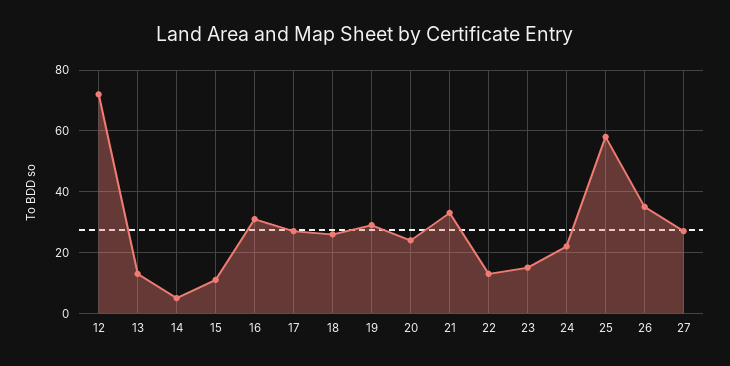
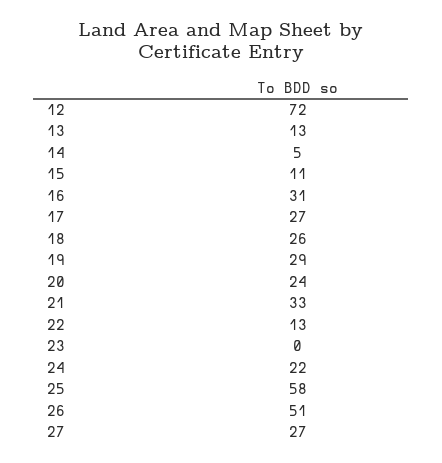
  {
    "12": 72,
    "13": 13,
    "14": 5,
    "15": 11,
    "16": 31,
    "17": 27,
    "18": 26,
    "19": 29,
    "20": 24,
    "21": 33,
    "22": 13,
-   "23": 15,
+   "23": 0,
    "24": 22,
    "25": 58,
-   "26": 35,
+   "26": 51,
    "27": 27
  }

